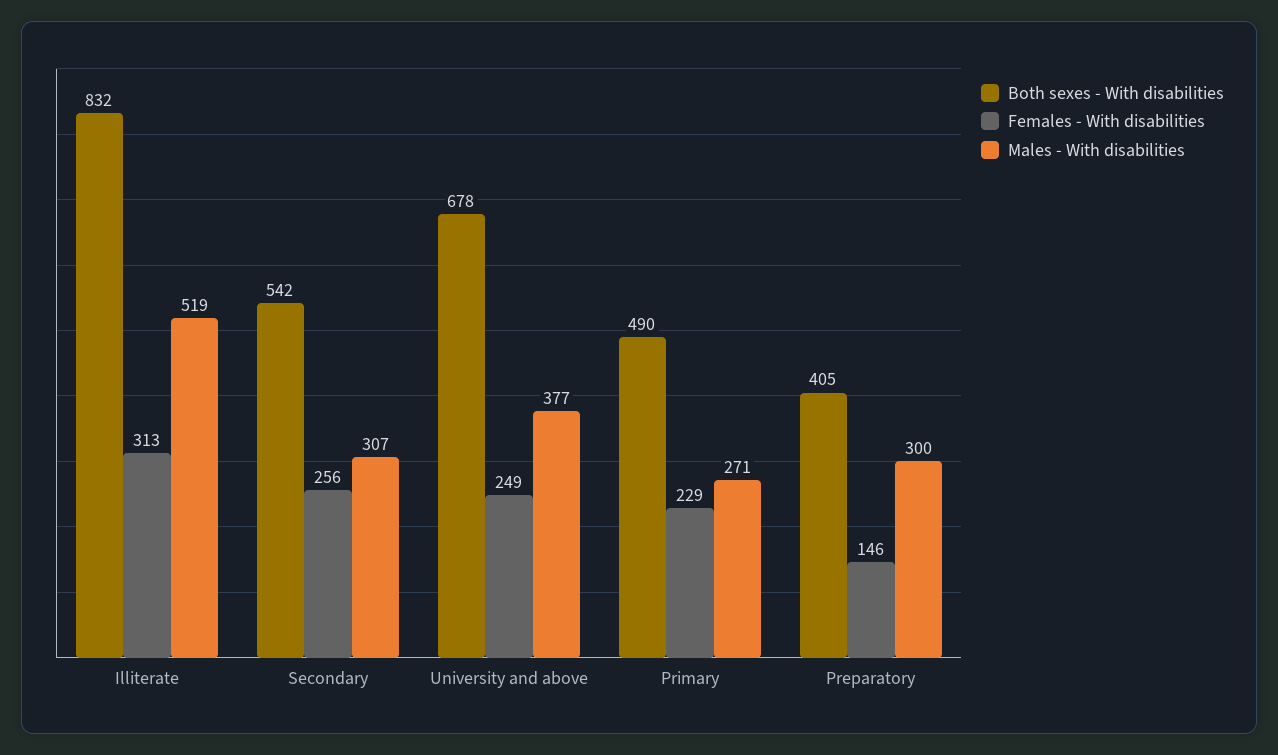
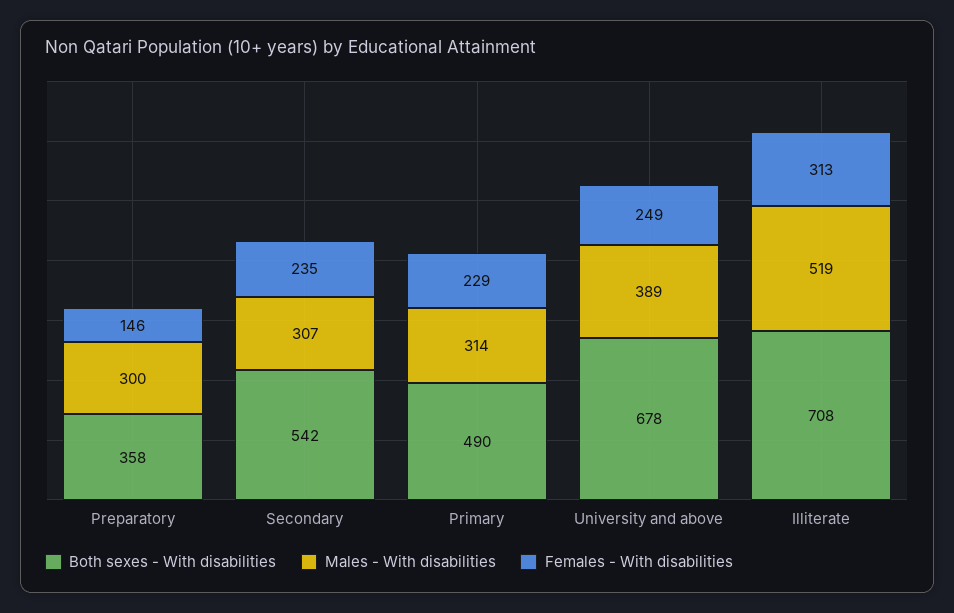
  {
    "Both sexes - With disabilities": {
-     "Illiterate": 832,
+     "Illiterate": 708,
      "Secondary": 542,
      "University and above": 678,
      "Primary": 490,
-     "Preparatory": 405
+     "Preparatory": 358
    },
    "Females - With disabilities": {
      "Illiterate": 313,
-     "Secondary": 256,
+     "Secondary": 235,
      "University and above": 249,
      "Primary": 229,
      "Preparatory": 146
    },
    "Males - With disabilities": {
      "Illiterate": 519,
      "Secondary": 307,
-     "University and above": 377,
+     "University and above": 389,
-     "Primary": 271,
+     "Primary": 314,
      "Preparatory": 300
    }
  }

